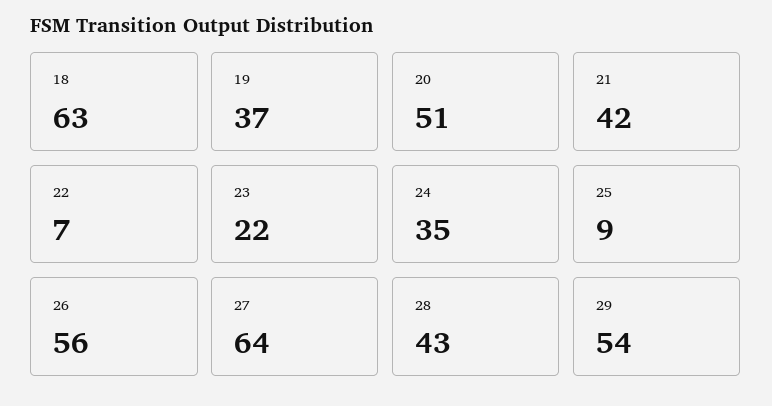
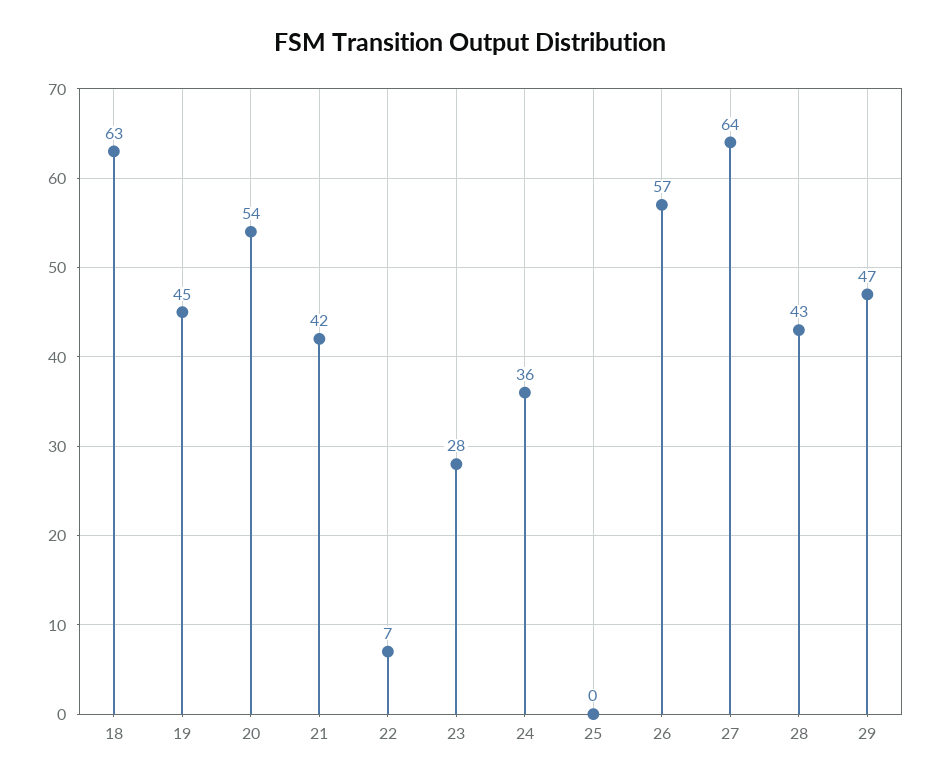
  {
    "18": 63,
-   "19": 37,
+   "19": 45,
-   "20": 51,
+   "20": 54,
    "21": 42,
    "22": 7,
-   "23": 22,
+   "23": 28,
-   "24": 35,
+   "24": 36,
-   "25": 9,
+   "25": 0,
-   "26": 56,
+   "26": 57,
    "27": 64,
    "28": 43,
-   "29": 54
+   "29": 47
  }

